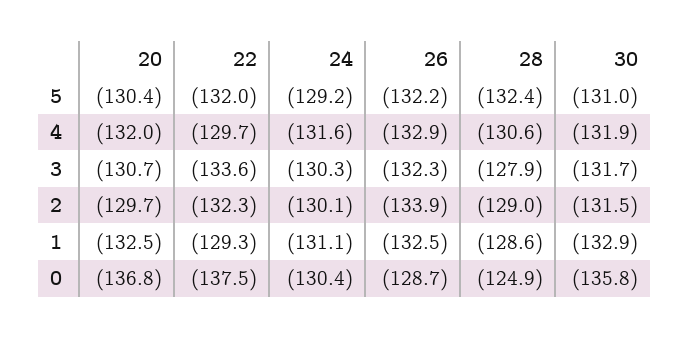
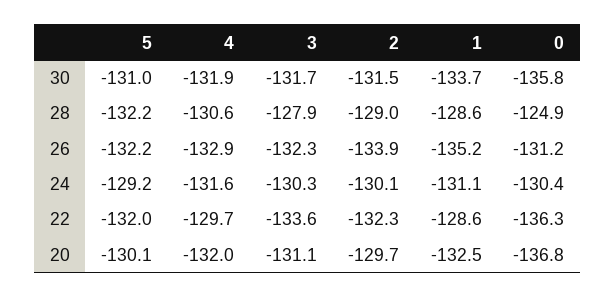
  {
    "20": {
-     "5": -130.4,
+     "5": -130.1,
      "4": -132,
-     "3": -130.7,
+     "3": -131.1,
      "2": -129.7,
      "1": -132.5,
      "0": -136.8
    },
    "22": {
      "5": -132,
      "4": -129.7,
      "3": -133.6,
      "2": -132.3,
-     "1": -129.3,
+     "1": -128.6,
-     "0": -137.5
+     "0": -136.3
    },
    "24": {
      "5": -129.2,
      "4": -131.6,
      "3": -130.3,
      "2": -130.1,
      "1": -131.1,
      "0": -130.4
    },
    "26": {
      "5": -132.2,
      "4": -132.9,
      "3": -132.3,
      "2": -133.9,
-     "1": -132.5,
+     "1": -135.2,
-     "0": -128.7
+     "0": -131.2
    },
    "28": {
-     "5": -132.4,
+     "5": -132.2,
      "4": -130.6,
      "3": -127.9,
      "2": -129,
      "1": -128.6,
      "0": -124.9
    },
    "30": {
      "5": -131,
      "4": -131.9,
      "3": -131.7,
      "2": -131.5,
-     "1": -132.9,
+     "1": -133.7,
      "0": -135.8
    }
  }

